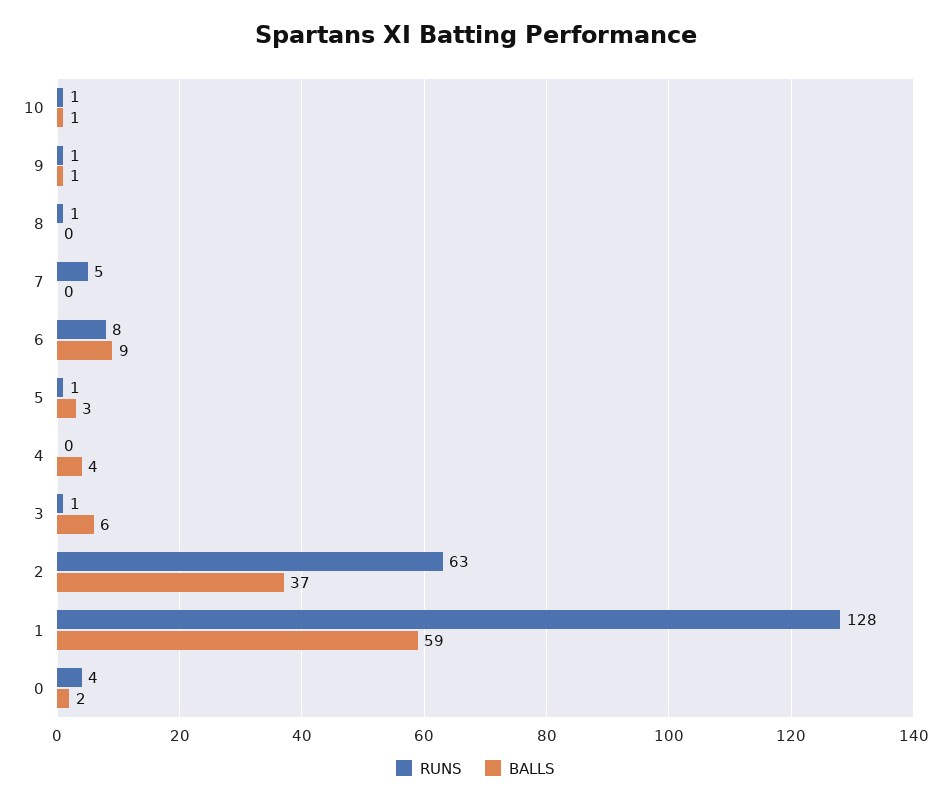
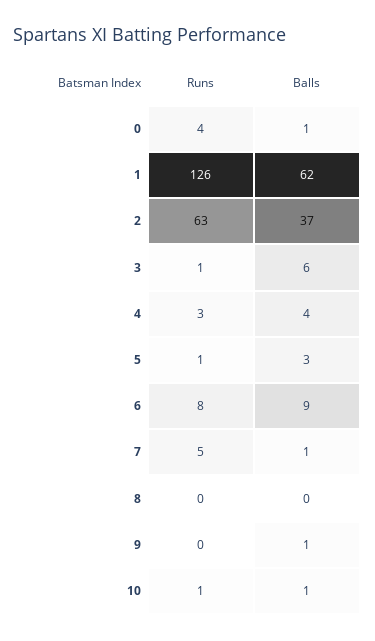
  {
    "RUNS": {
      "10": 1,
-     "9": 1,
+     "9": 0,
-     "8": 1,
+     "8": 0,
      "7": 5,
      "6": 8,
      "5": 1,
-     "4": 0,
+     "4": 3,
      "3": 1,
      "2": 63,
-     "1": 128,
+     "1": 126,
      "0": 4
    },
    "BALLS": {
      "10": 1,
      "9": 1,
      "8": 0,
-     "7": 0,
+     "7": 1,
      "6": 9,
      "5": 3,
      "4": 4,
      "3": 6,
      "2": 37,
-     "1": 59,
+     "1": 62,
-     "0": 2
+     "0": 1
    }
  }

